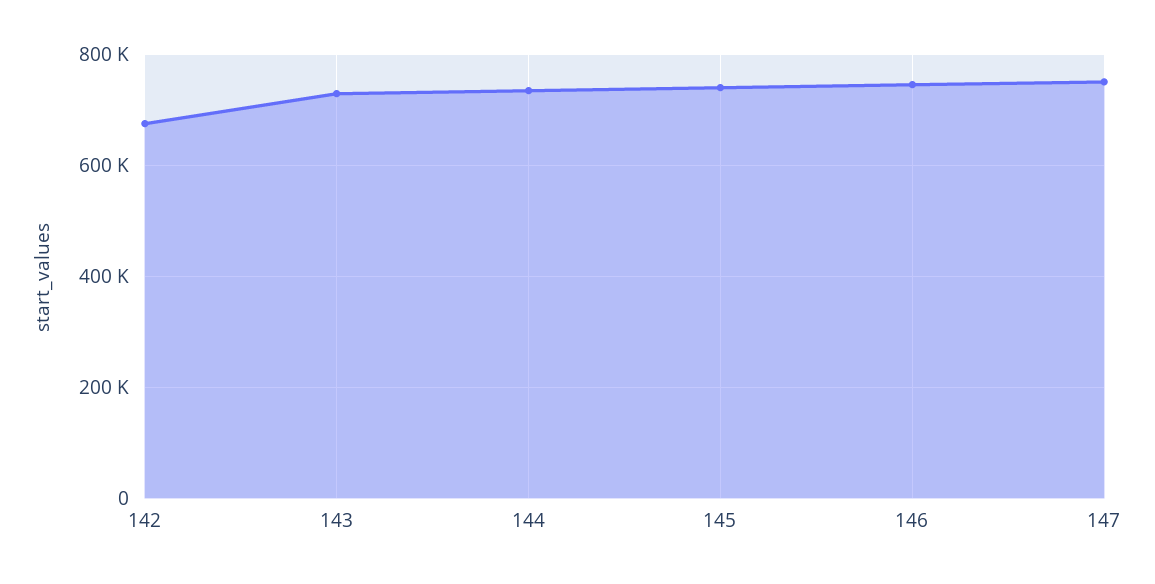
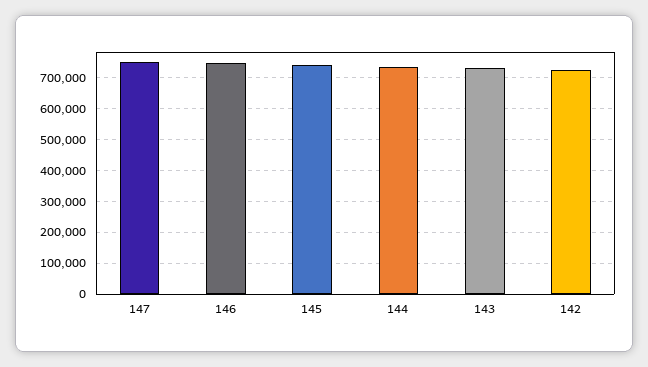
  {
-   "142": 680000,
+   "142": 720000,
    "143": 720000,
    "144": 740000,
    "145": 740000,
    "146": 740000,
    "147": 760000
  }

